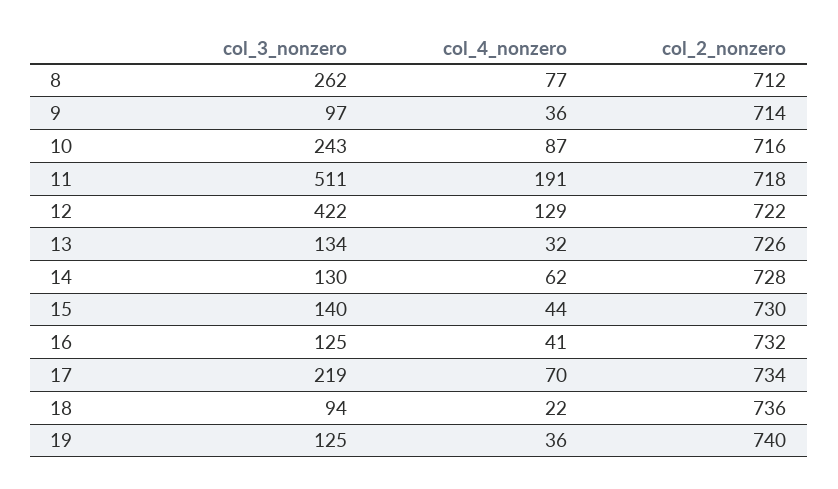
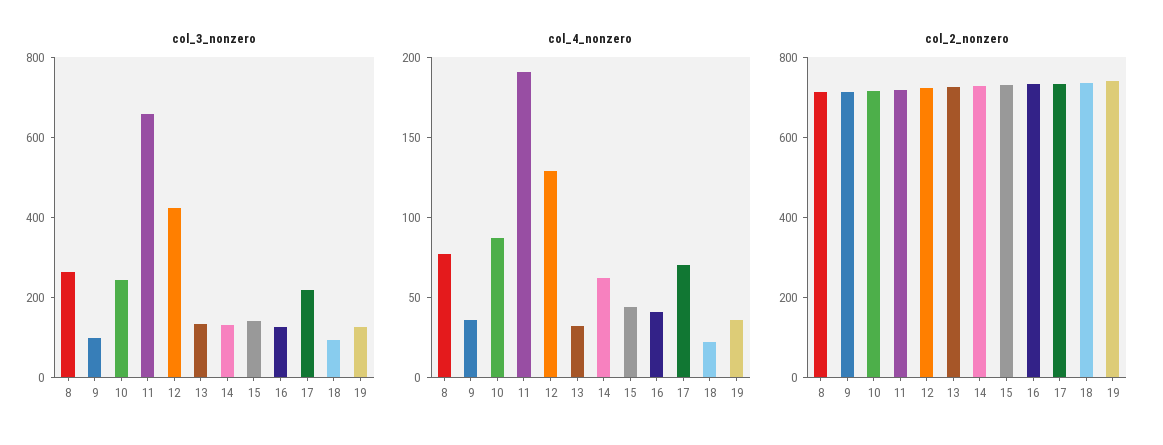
  {
    "col_3_nonzero": {
      "8": 262,
      "9": 97,
      "10": 243,
-     "11": 511,
+     "11": 650,
      "12": 422,
      "13": 134,
      "14": 130,
      "15": 140,
      "16": 125,
      "17": 219,
      "18": 94,
      "19": 125
    },
    "col_4_nonzero": {
      "8": 77,
      "9": 36,
      "10": 87,
      "11": 191,
      "12": 129,
      "13": 32,
      "14": 62,
      "15": 44,
      "16": 41,
      "17": 70,
      "18": 22,
      "19": 36
    },
    "col_2_nonzero": {
      "8": 712,
      "9": 714,
      "10": 716,
      "11": 718,
      "12": 722,
      "13": 726,
      "14": 728,
      "15": 730,
      "16": 732,
      "17": 734,
      "18": 736,
      "19": 740
    }
  }

